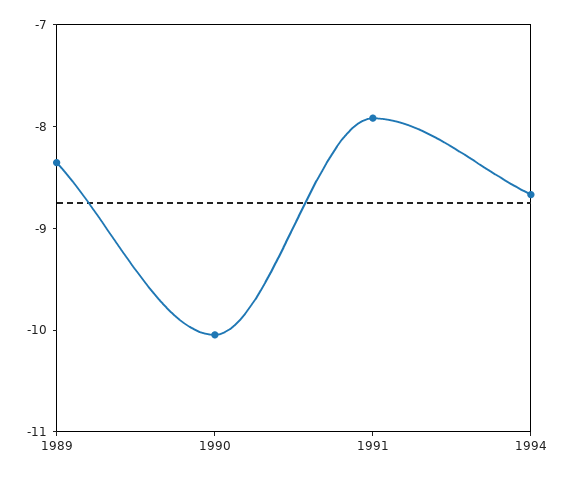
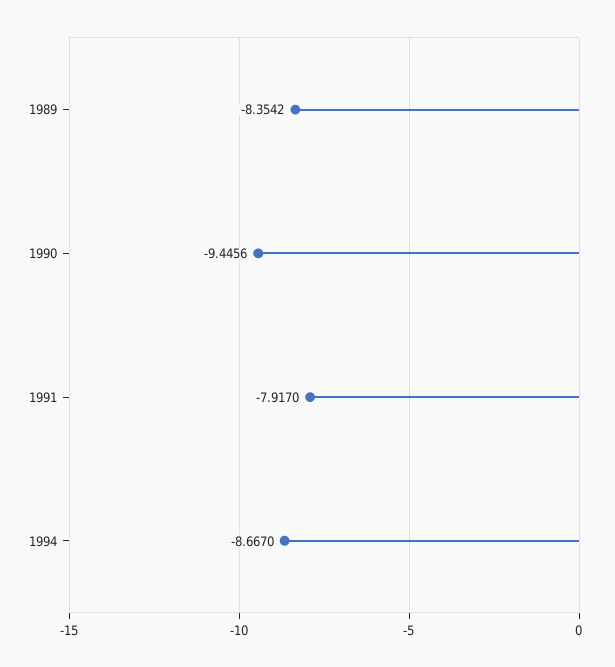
  {
    "1989": -8.3542,
-   "1990": -10,
+   "1990": -9.4456,
    "1991": -7.917,
    "1994": -8.667
  }

